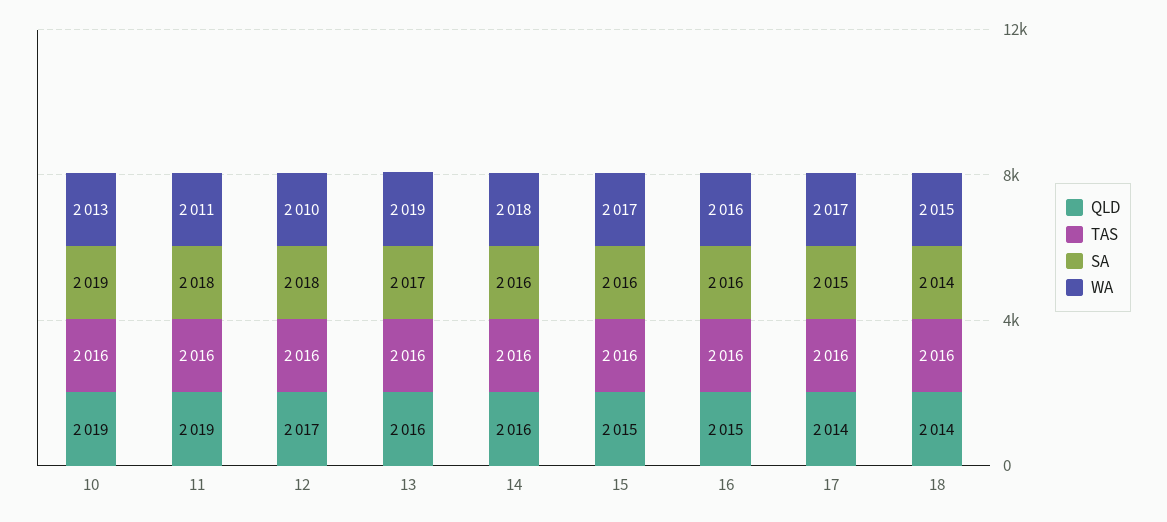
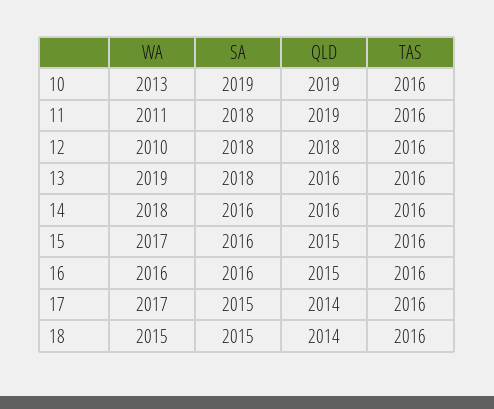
  {
    "QLD": {
      "10": 2019,
      "11": 2019,
-     "12": 2017,
+     "12": 2018,
      "13": 2016,
      "14": 2016,
      "15": 2015,
      "16": 2015,
      "17": 2014,
      "18": 2014
    },
    "TAS": {
      "10": 2016,
      "11": 2016,
      "12": 2016,
      "13": 2016,
      "14": 2016,
      "15": 2016,
      "16": 2016,
      "17": 2016,
      "18": 2016
    },
    "SA": {
      "10": 2019,
      "11": 2018,
      "12": 2018,
-     "13": 2017,
+     "13": 2018,
      "14": 2016,
      "15": 2016,
      "16": 2016,
      "17": 2015,
-     "18": 2014
+     "18": 2015
    },
    "WA": {
      "10": 2013,
      "11": 2011,
      "12": 2010,
      "13": 2019,
      "14": 2018,
      "15": 2017,
      "16": 2016,
      "17": 2017,
      "18": 2015
    }
  }

